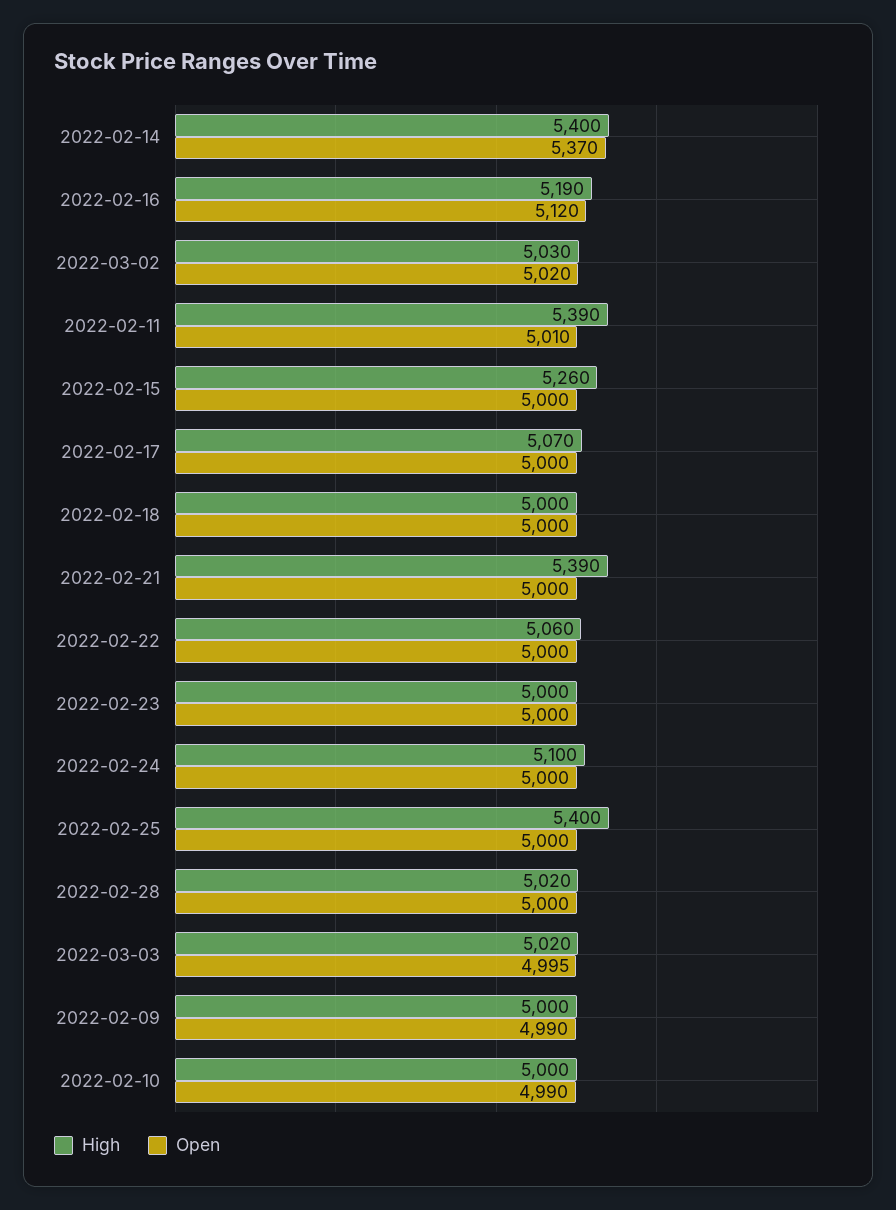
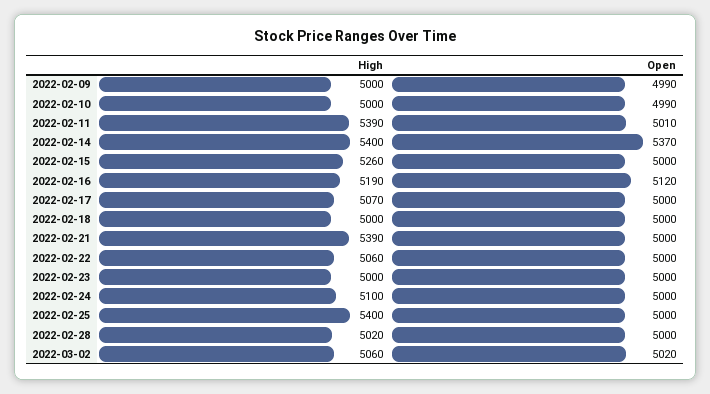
  {
    "High": {
      "2022-02-14": 5400,
      "2022-02-16": 5190,
-     "2022-03-02": 5030,
+     "2022-03-02": 5060,
      "2022-02-11": 5390,
      "2022-02-15": 5260,
      "2022-02-17": 5070,
      "2022-02-18": 5000,
      "2022-02-21": 5390,
      "2022-02-22": 5060,
      "2022-02-23": 5000,
      "2022-02-24": 5100,
      "2022-02-25": 5400,
      "2022-02-28": 5020,
-     "2022-03-03": 5020,
      "2022-02-09": 5000,
      "2022-02-10": 5000
    },
    "Open": {
      "2022-02-14": 5370,
      "2022-02-16": 5120,
      "2022-03-02": 5020,
      "2022-02-11": 5010,
      "2022-02-15": 5000,
      "2022-02-17": 5000,
      "2022-02-18": 5000,
      "2022-02-21": 5000,
      "2022-02-22": 5000,
      "2022-02-23": 5000,
      "2022-02-24": 5000,
      "2022-02-25": 5000,
      "2022-02-28": 5000,
-     "2022-03-03": 4995,
      "2022-02-09": 4990,
      "2022-02-10": 4990
    }
  }

